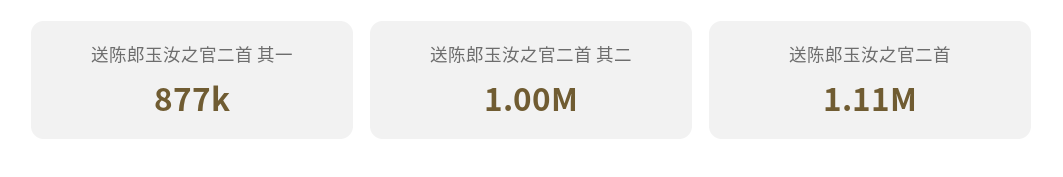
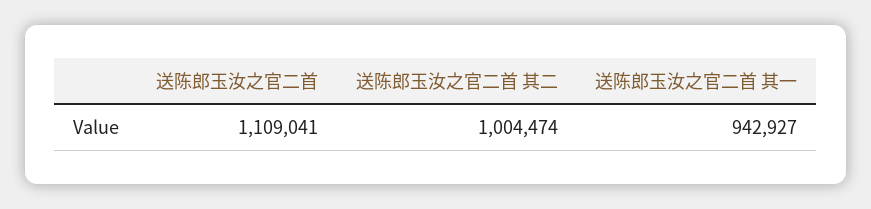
  {
-   "送陈郎玉汝之官二首 其一": 877000,
+   "送陈郎玉汝之官二首 其一": 942927,
    "送陈郎玉汝之官二首 其二": 1004474,
    "送陈郎玉汝之官二首": 1109041
  }

